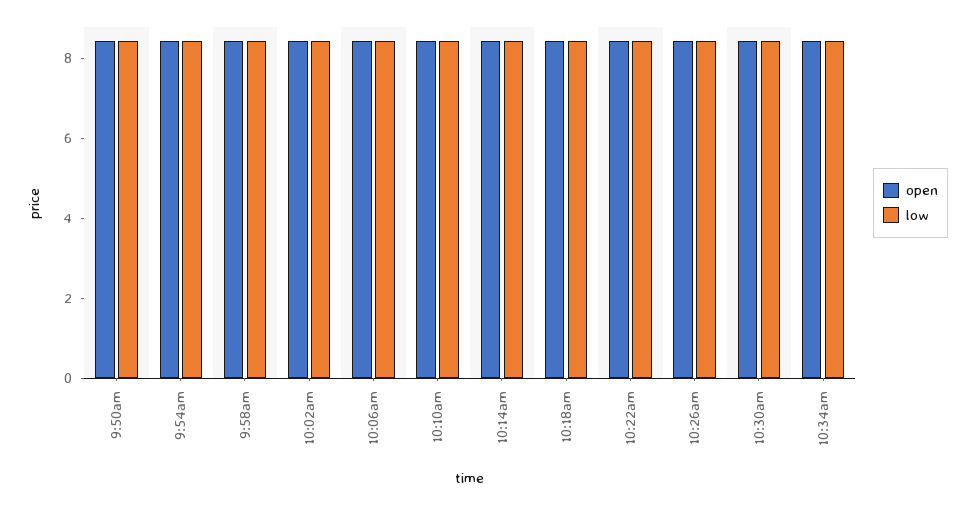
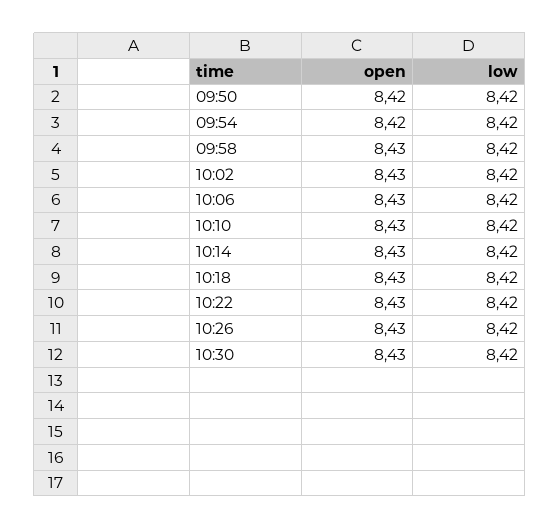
  {
    "open": {
      "9:50am": 8.42,
      "9:54am": 8.42,
      "9:58am": 8.43,
      "10:02am": 8.43,
      "10:06am": 8.43,
      "10:10am": 8.43,
      "10:14am": 8.43,
      "10:18am": 8.43,
      "10:22am": 8.43,
      "10:26am": 8.43,
-     "10:30am": 8.43,
+     "10:30am": 8.43
-     "10:34am": 8.5
    },
    "low": {
      "9:50am": 8.42,
      "9:54am": 8.42,
      "9:58am": 8.42,
      "10:02am": 8.42,
      "10:06am": 8.42,
      "10:10am": 8.42,
      "10:14am": 8.42,
      "10:18am": 8.42,
      "10:22am": 8.42,
      "10:26am": 8.42,
-     "10:30am": 8.42,
+     "10:30am": 8.42
-     "10:34am": 8.5
    }
  }

